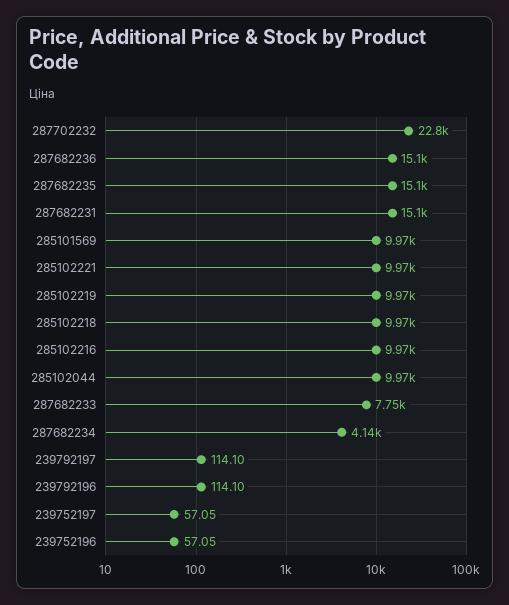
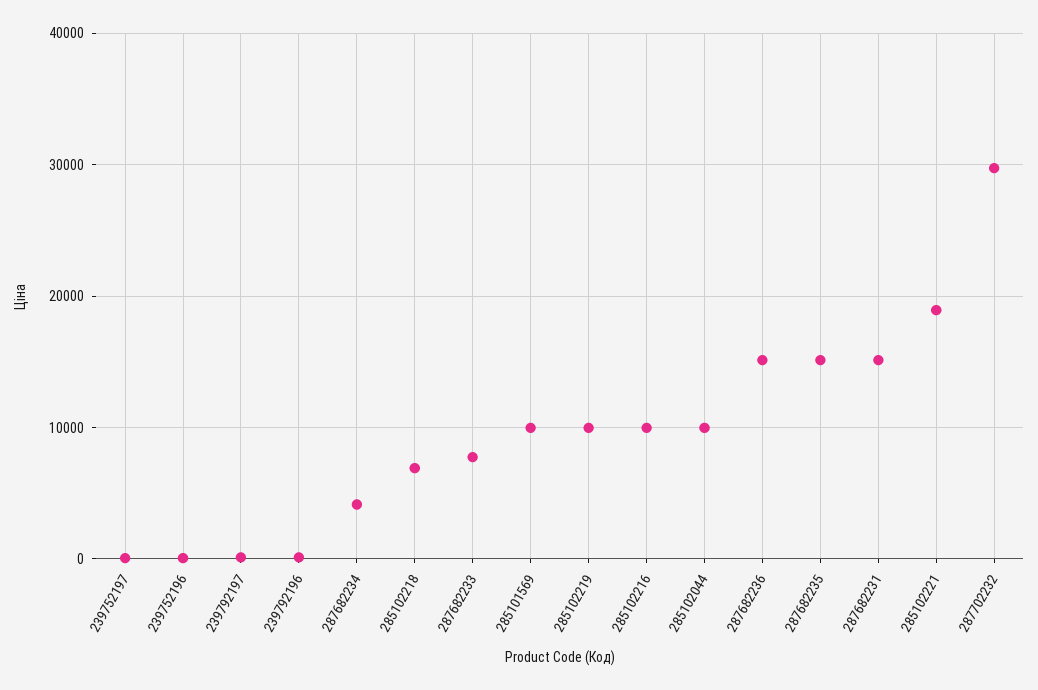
  {
-   "287702232": 22800,
+   "287702232": 30000,
    "287682236": 15100,
    "287682235": 15100,
    "287682231": 15100,
    "285101569": 9970,
-   "285102221": 9970,
+   "285102221": 19000,
    "285102219": 9970,
-   "285102218": 9970,
+   "285102218": 7000,
    "285102216": 9970,
    "285102044": 9970,
    "287682233": 7750,
    "287682234": 4140,
    "239792197": 114.1,
    "239792196": 114.1,
    "239752197": 57.05,
    "239752196": 57.05
  }

